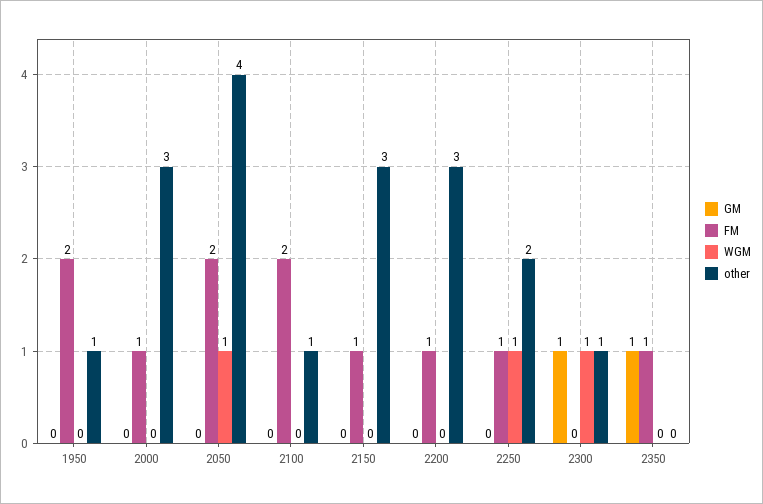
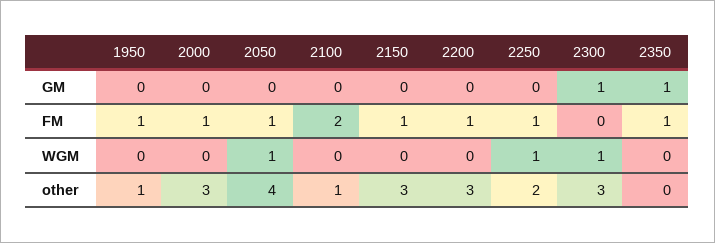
  {
    "GM": {
      "1950": 0,
      "2000": 0,
      "2050": 0,
      "2100": 0,
      "2150": 0,
      "2200": 0,
      "2250": 0,
      "2300": 1,
      "2350": 1
    },
    "FM": {
-     "1950": 2,
+     "1950": 1,
      "2000": 1,
-     "2050": 2,
+     "2050": 1,
      "2100": 2,
      "2150": 1,
      "2200": 1,
      "2250": 1,
      "2300": 0,
      "2350": 1
    },
    "WGM": {
      "1950": 0,
      "2000": 0,
      "2050": 1,
      "2100": 0,
      "2150": 0,
      "2200": 0,
      "2250": 1,
      "2300": 1,
      "2350": 0
    },
    "other": {
      "1950": 1,
      "2000": 3,
      "2050": 4,
      "2100": 1,
      "2150": 3,
      "2200": 3,
      "2250": 2,
-     "2300": 1,
+     "2300": 3,
      "2350": 0
    }
  }

